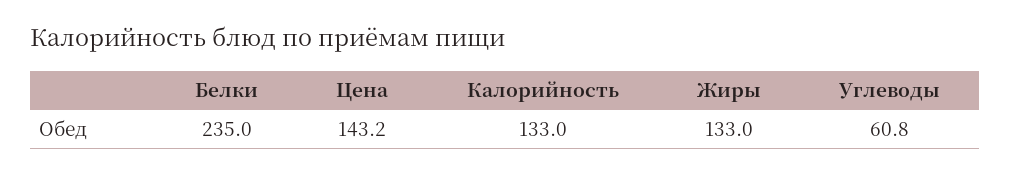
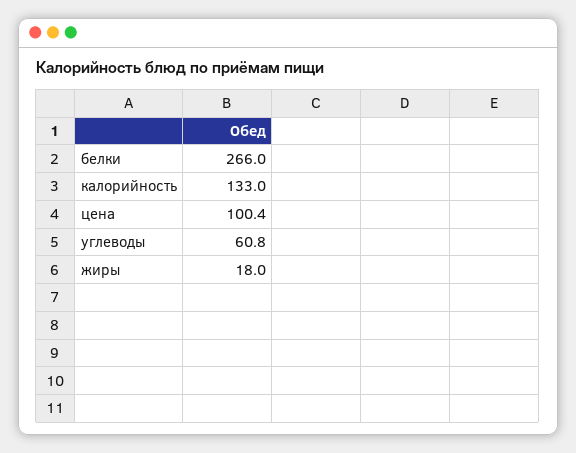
  {
-   "Белки": 235,
+   "Белки": 266,
-   "Цена": 143.2,
+   "Цена": 100.4,
    "Калорийность": 133,
-   "Жиры": 133,
+   "Жиры": 18,
    "Углеводы": 60.8
  }

